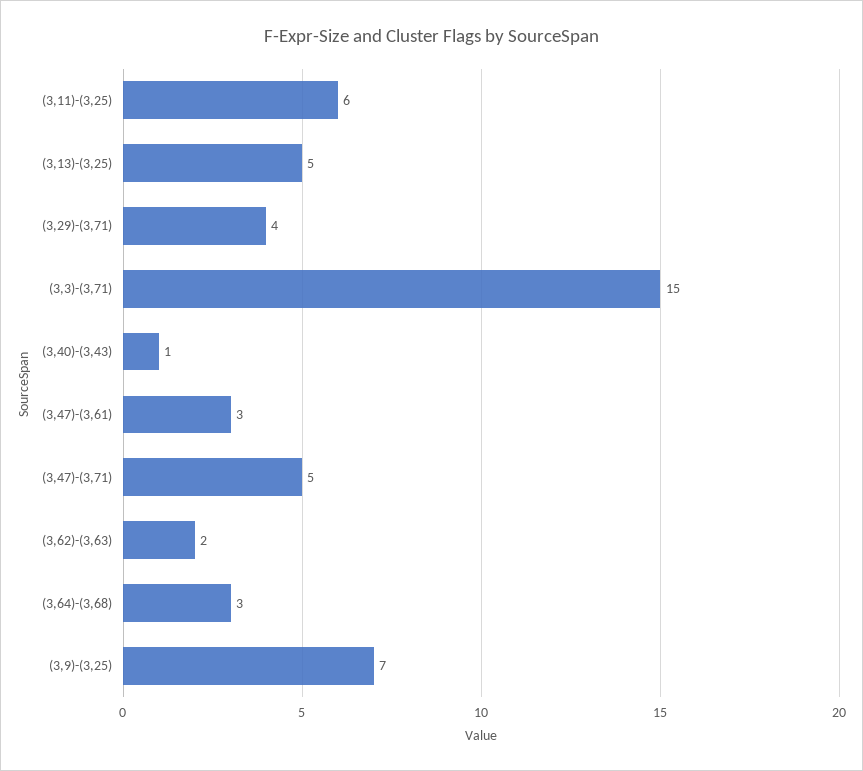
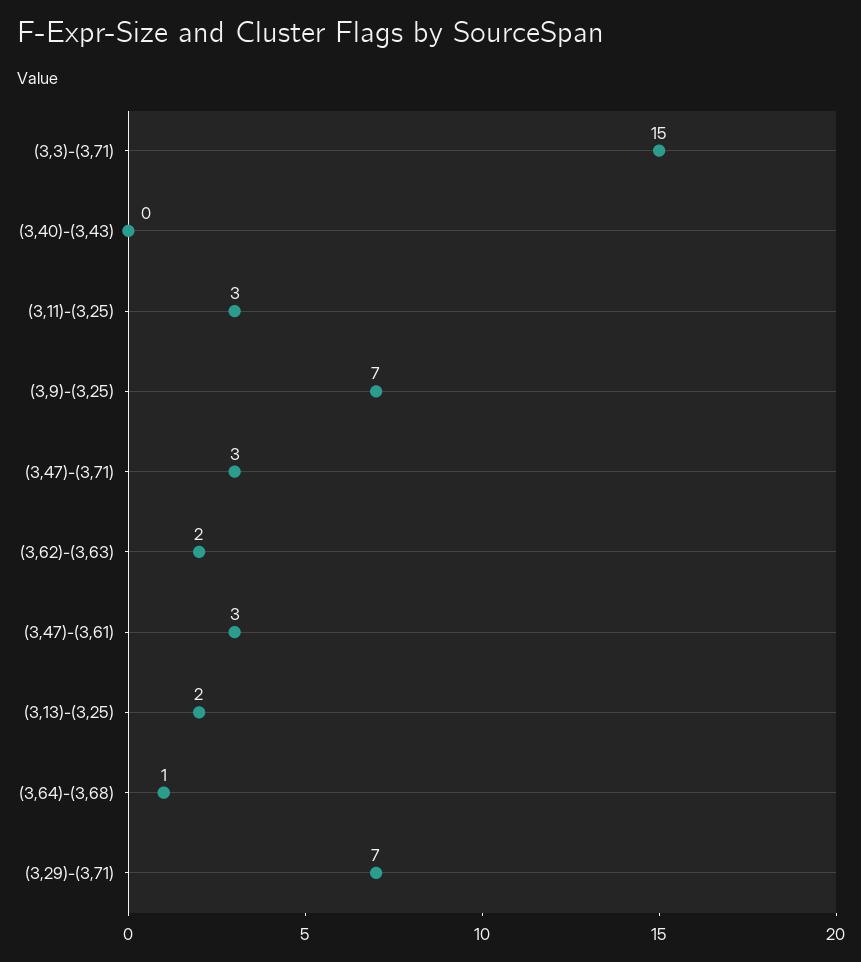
  {
-   "(3,11)-(3,25)": 6,
+   "(3,11)-(3,25)": 3,
-   "(3,13)-(3,25)": 5,
+   "(3,13)-(3,25)": 2,
-   "(3,29)-(3,71)": 4,
+   "(3,29)-(3,71)": 7,
    "(3,3)-(3,71)": 15,
-   "(3,40)-(3,43)": 1,
+   "(3,40)-(3,43)": 0,
    "(3,47)-(3,61)": 3,
-   "(3,47)-(3,71)": 5,
+   "(3,47)-(3,71)": 3,
    "(3,62)-(3,63)": 2,
-   "(3,64)-(3,68)": 3,
+   "(3,64)-(3,68)": 1,
    "(3,9)-(3,25)": 7
  }

